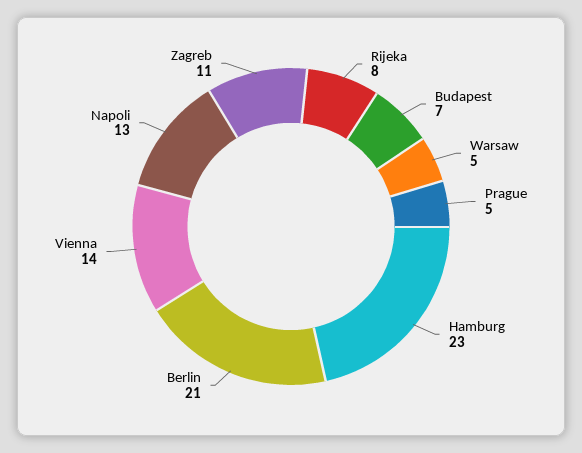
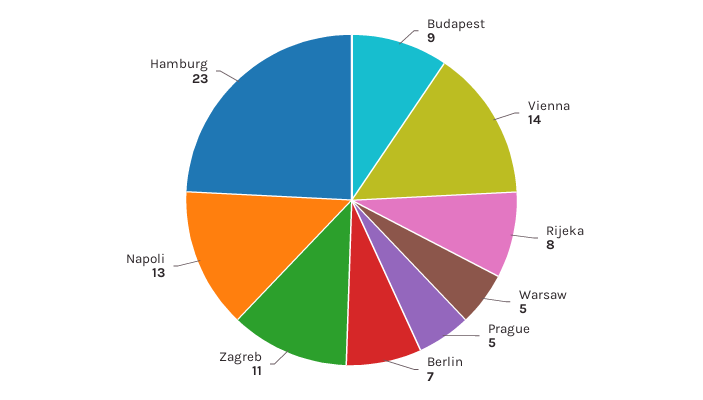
  {
    "Rijeka": 8,
-   "Budapest": 7,
+   "Budapest": 9,
    "Warsaw": 5,
    "Prague": 5,
    "Hamburg": 23,
-   "Berlin": 21,
+   "Berlin": 7,
    "Vienna": 14,
    "Napoli": 13,
    "Zagreb": 11
  }

